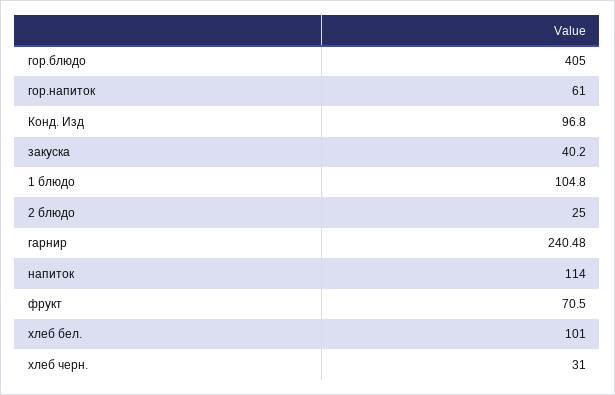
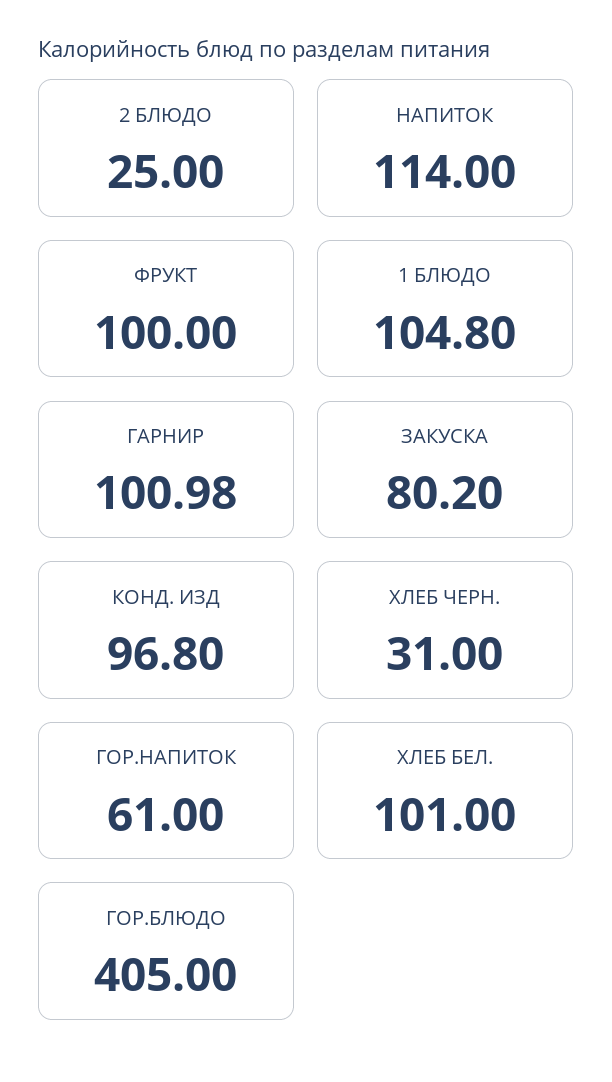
  {
    "гор.блюдо": 405,
    "гор.напиток": 61,
    "Конд. Изд": 96.8,
-   "закуска": 40.2,
+   "закуска": 80.2,
    "1 блюдо": 104.8,
    "2 блюдо": 25,
-   "гарнир": 240.48,
+   "гарнир": 100.98,
    "напиток": 114,
-   "фрукт": 70.5,
+   "фрукт": 100,
    "хлеб бел.": 101,
    "хлеб черн.": 31
  }

